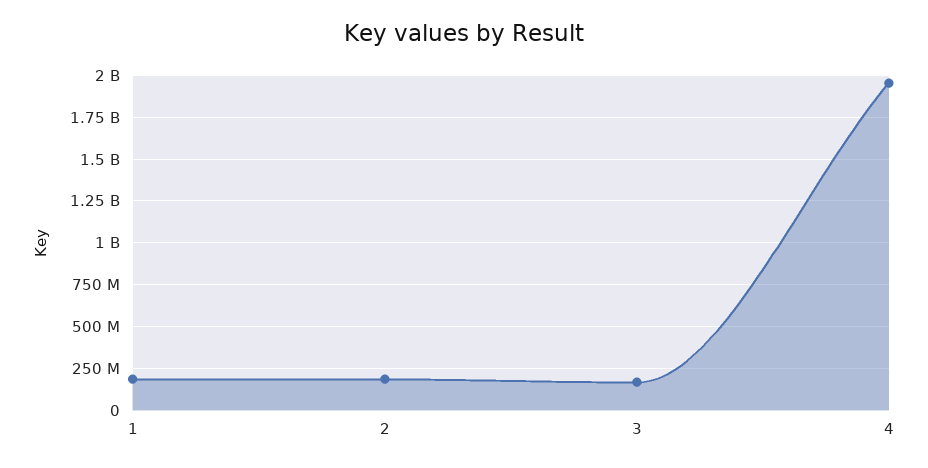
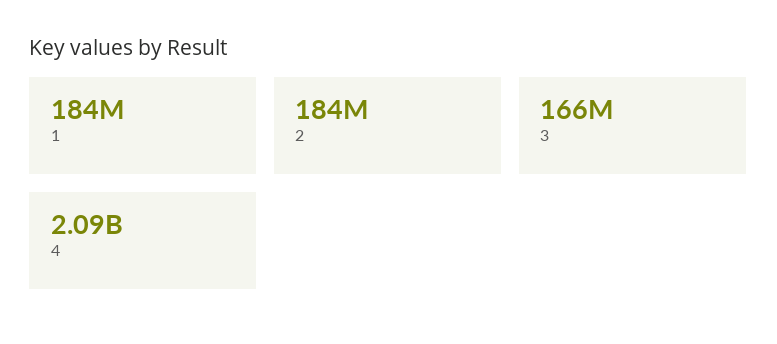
  {
    "1": 184000000,
    "2": 184000000,
    "3": 166000000,
-   "4": 1950000000
+   "4": 2090000000
  }

